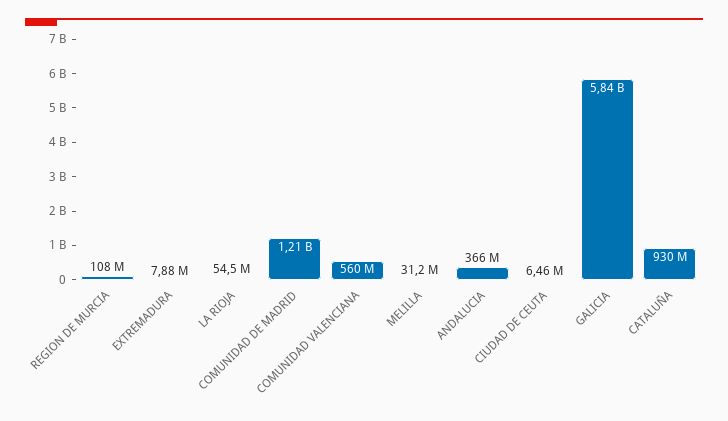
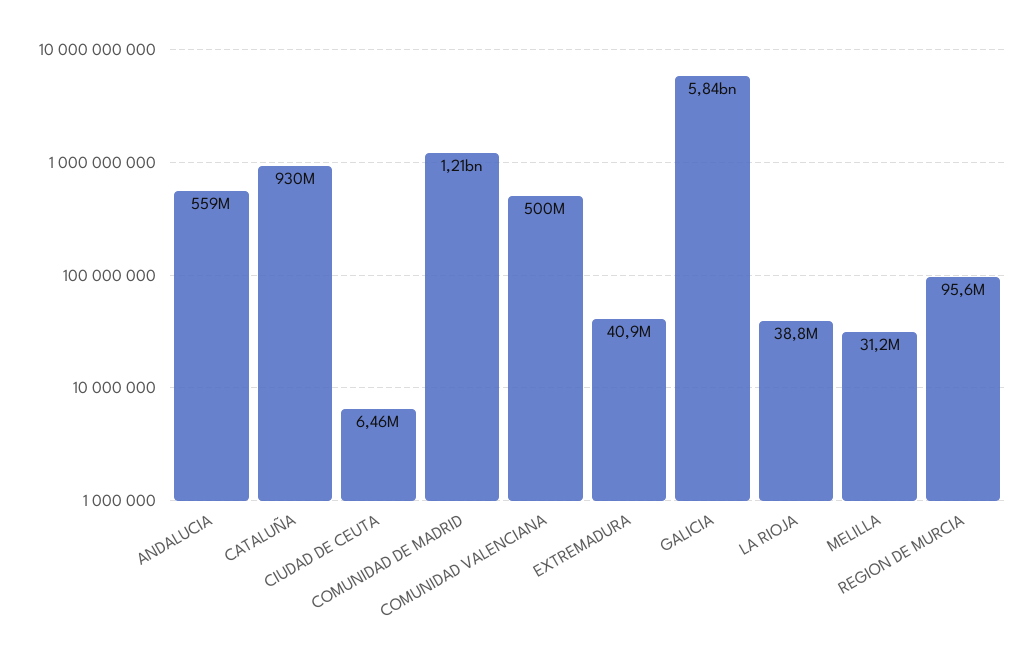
  {
-   "REGION DE MURCIA": 108000000,
+   "REGION DE MURCIA": 95600000,
-   "EXTREMADURA": 7880000,
+   "EXTREMADURA": 40900000,
-   "LA RIOJA": 54500000,
+   "LA RIOJA": 38800000,
    "COMUNIDAD DE MADRID": 1210000000,
-   "COMUNIDAD VALENCIANA": 560000000,
+   "COMUNIDAD VALENCIANA": 500000000,
    "MELILLA": 31200000,
-   "ANDALUCIA": 366000000,
+   "ANDALUCIA": 559000000,
    "CIUDAD DE CEUTA": 6460000,
    "GALICIA": 5840000000,
    "CATALUÑA": 930000000
  }

